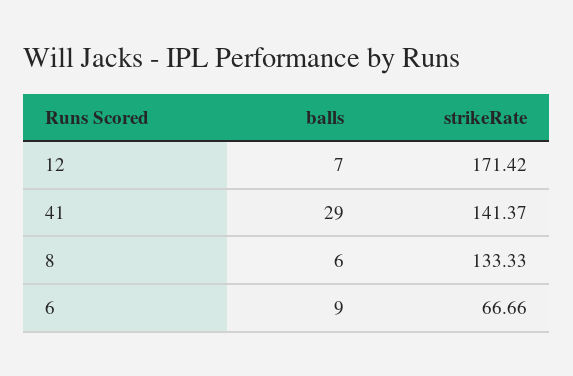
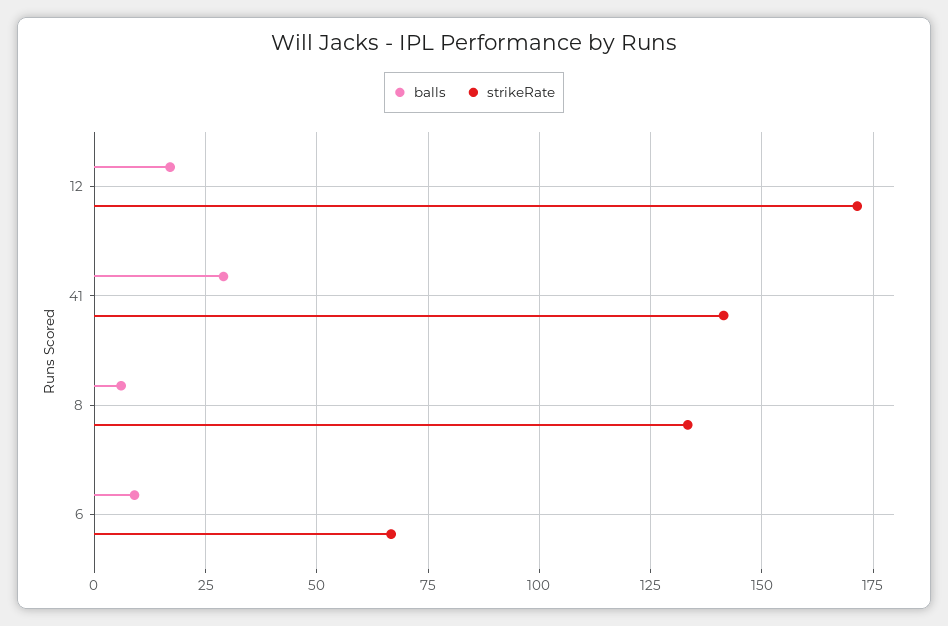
  {
    "balls": {
-     "12": 7,
+     "12": 17.5,
      "41": 29,
      "8": 6,
      "6": 9
    },
    "strikeRate": {
      "12": 171.42,
      "41": 141.37,
      "8": 133.33,
      "6": 66.66
    }
  }

